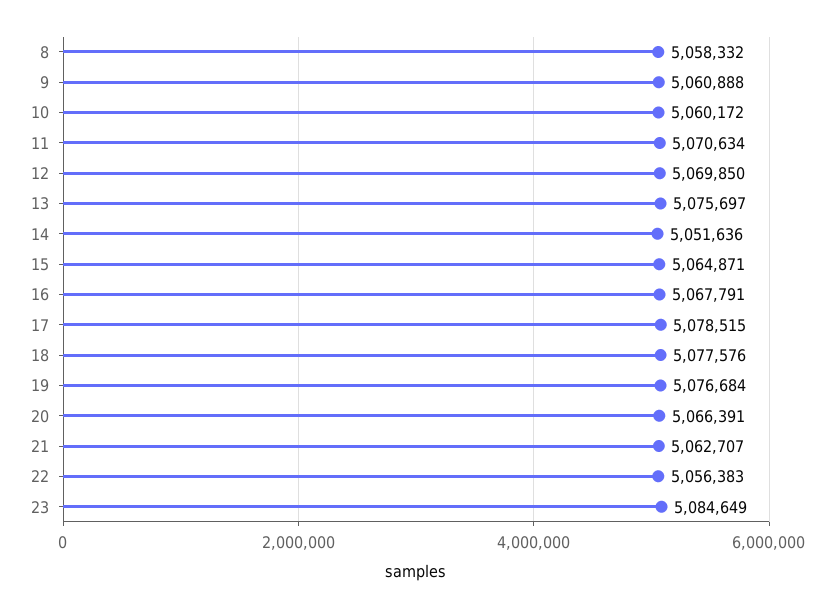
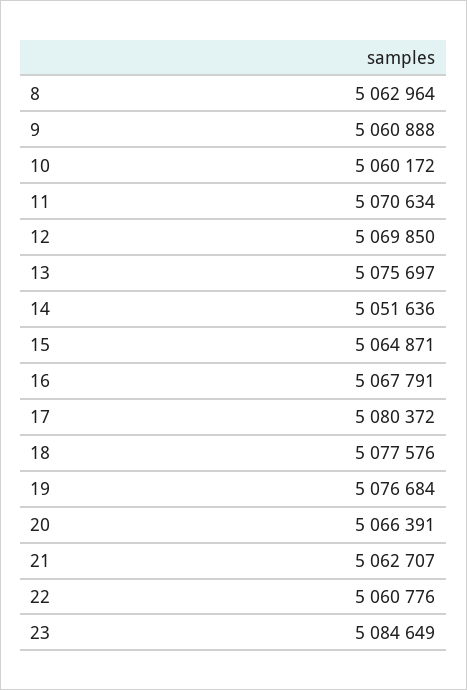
  {
-   "8": 5058332,
+   "8": 5062964,
    "9": 5060888,
    "10": 5060172,
    "11": 5070634,
    "12": 5069850,
    "13": 5075697,
    "14": 5051636,
    "15": 5064871,
    "16": 5067791,
-   "17": 5078515,
+   "17": 5080372,
    "18": 5077576,
    "19": 5076684,
    "20": 5066391,
    "21": 5062707,
-   "22": 5056383,
+   "22": 5060776,
    "23": 5084649
  }

